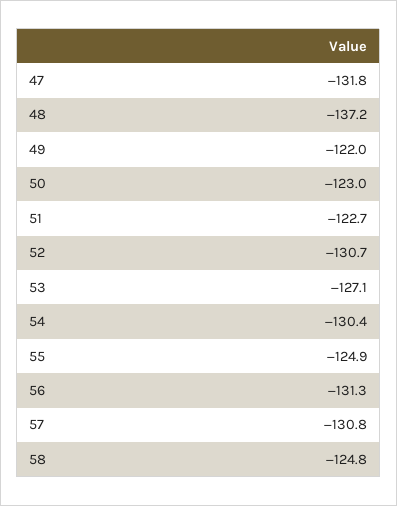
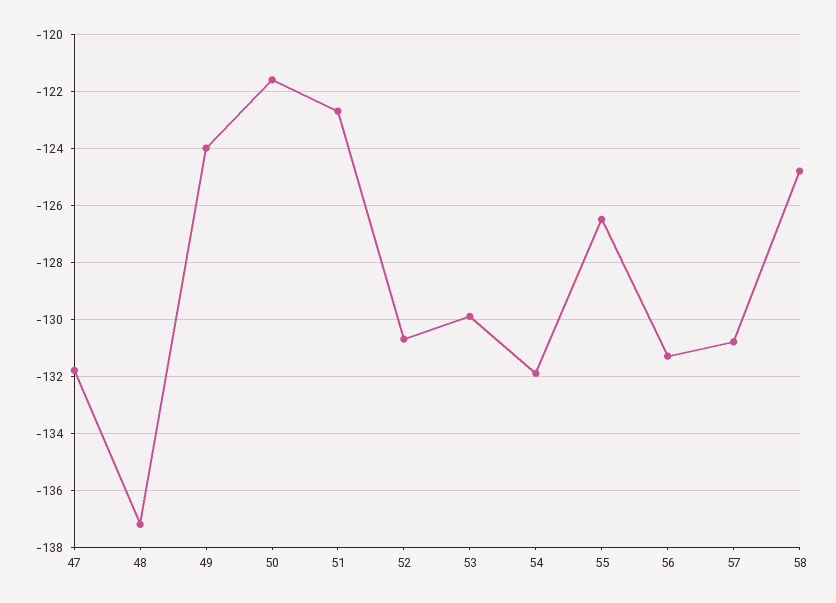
  {
    "47": -131.8,
    "48": -137.2,
-   "49": -122,
+   "49": -124,
-   "50": -123,
+   "50": -121.5,
    "51": -122.7,
    "52": -130.7,
-   "53": -127.1,
+   "53": -130,
-   "54": -130.4,
+   "54": -132,
-   "55": -124.9,
+   "55": -126.5,
    "56": -131.3,
    "57": -130.8,
    "58": -124.8
  }

